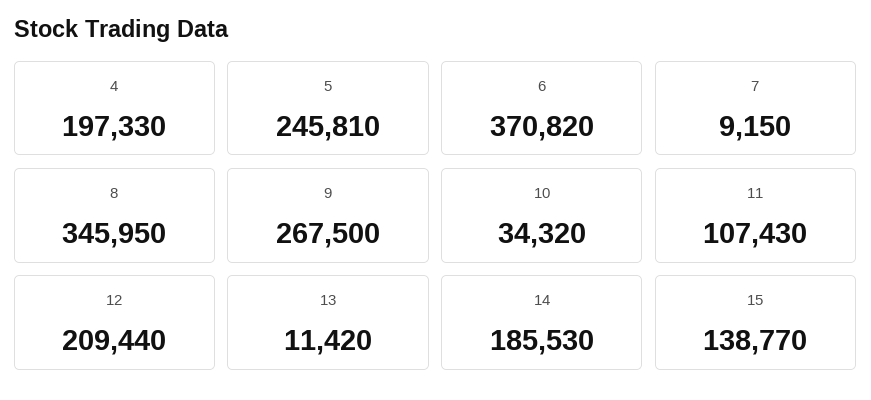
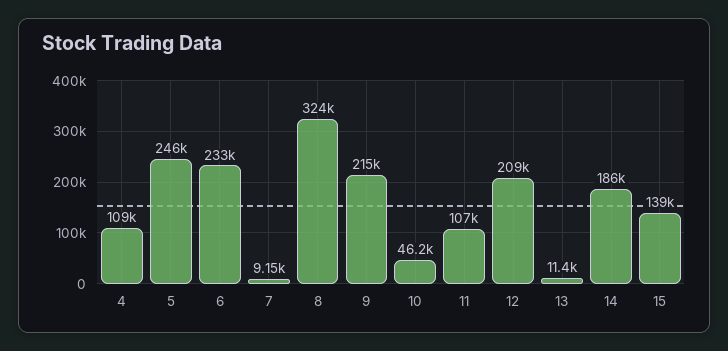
  {
-   "4": 197330,
+   "4": 109000,
    "5": 245810,
-   "6": 370820,
+   "6": 233000,
    "7": 9150,
-   "8": 345950,
+   "8": 324000,
-   "9": 267500,
+   "9": 215000,
-   "10": 34320,
+   "10": 46200,
    "11": 107430,
    "12": 209440,
    "13": 11420,
    "14": 185530,
    "15": 138770
  }

